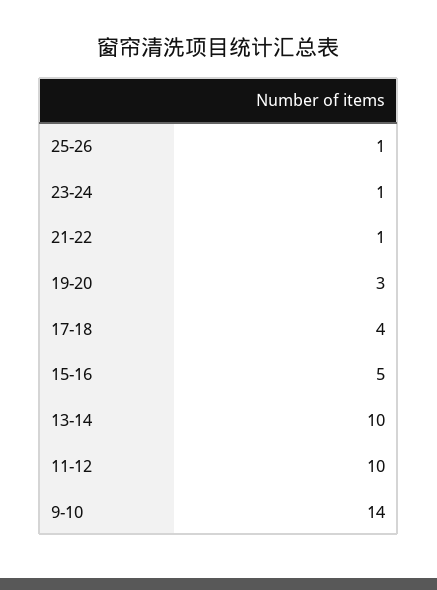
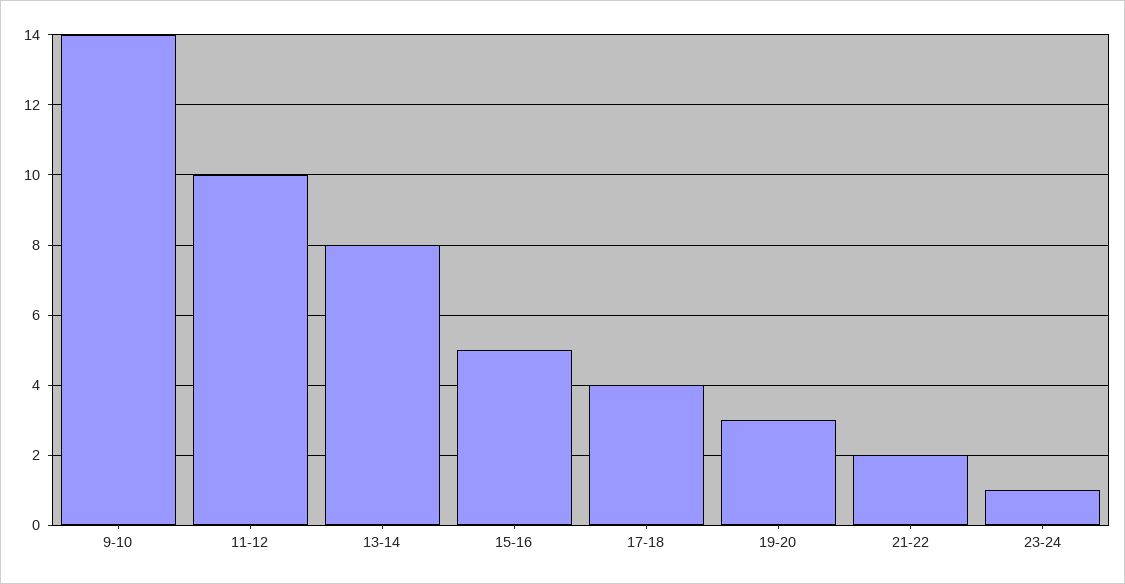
  {
-   "25-26": 1,
    "23-24": 1,
-   "21-22": 1,
+   "21-22": 2,
    "19-20": 3,
    "17-18": 4,
    "15-16": 5,
-   "13-14": 10,
+   "13-14": 8,
    "11-12": 10,
    "9-10": 14
  }

